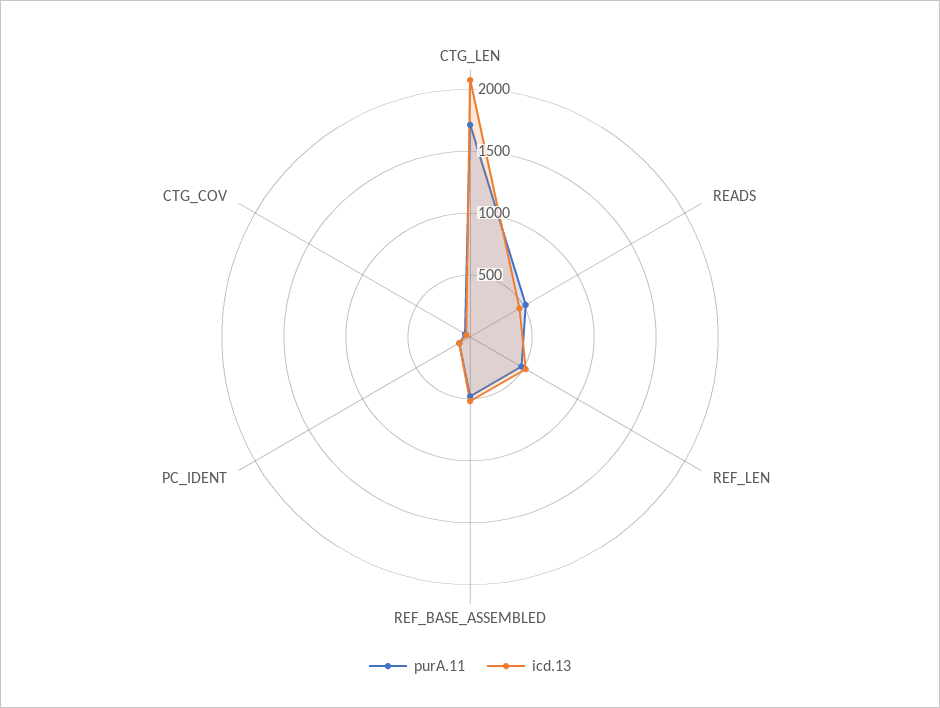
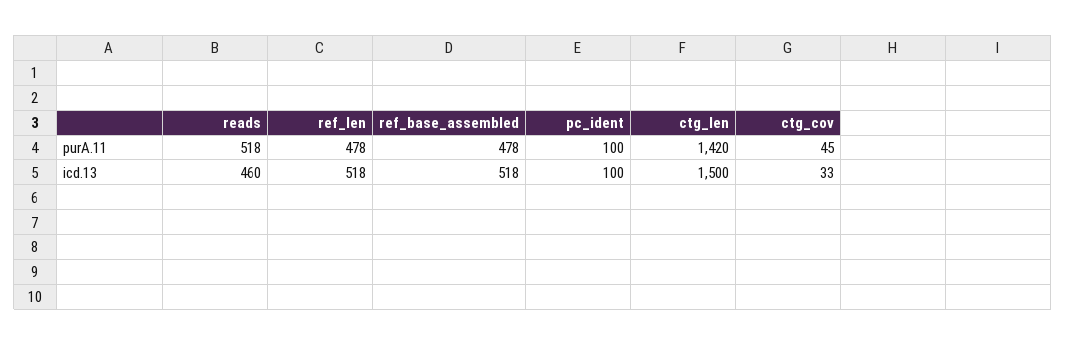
  {
    "purA.11": {
-     "CTG_LEN": 1700,
+     "CTG_LEN": 1420,
      "READS": 518,
      "REF_LEN": 478,
      "REF_BASE_ASSEMBLED": 478,
      "PC_IDENT": 100,
      "CTG_COV": 45
    },
    "icd.13": {
-     "CTG_LEN": 2100,
+     "CTG_LEN": 1500,
      "READS": 460,
      "REF_LEN": 518,
      "REF_BASE_ASSEMBLED": 518,
      "PC_IDENT": 100,
      "CTG_COV": 33
    }
  }

